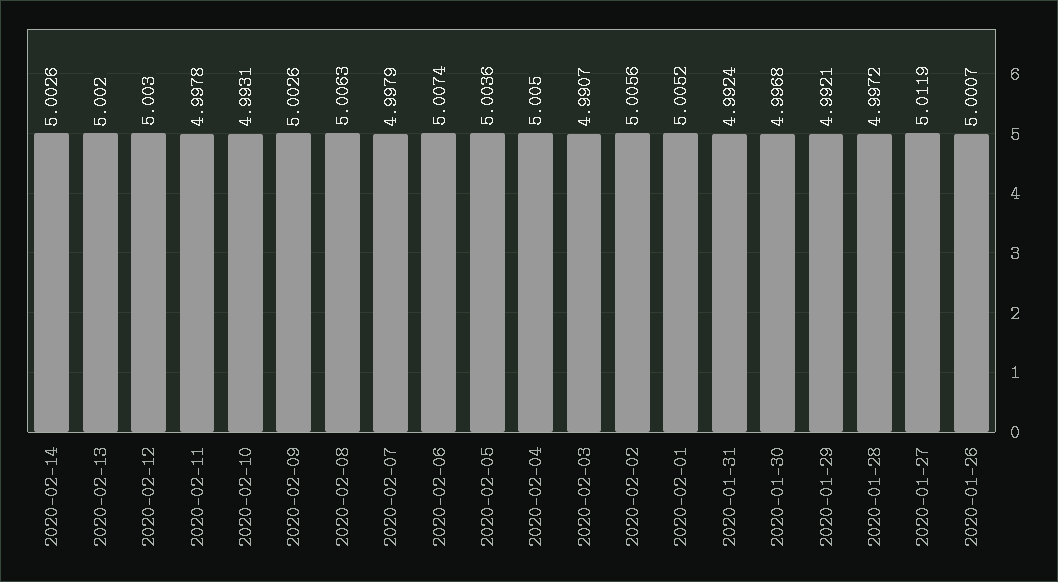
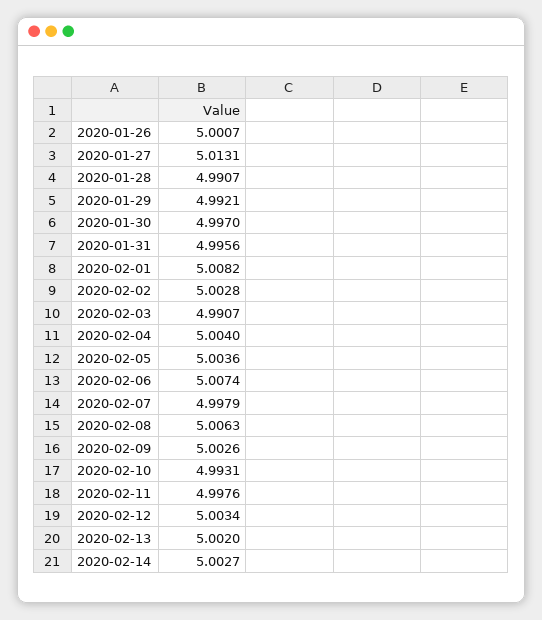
  {
-   "2020-02-14": 5.0026,
+   "2020-02-14": 5.0027,
    "2020-02-13": 5.002,
-   "2020-02-12": 5.003,
+   "2020-02-12": 5.0034,
-   "2020-02-11": 4.9978,
+   "2020-02-11": 4.9976,
    "2020-02-10": 4.9931,
    "2020-02-09": 5.0026,
    "2020-02-08": 5.0063,
    "2020-02-07": 4.9979,
    "2020-02-06": 5.0074,
    "2020-02-05": 5.0036,
-   "2020-02-04": 5.005,
+   "2020-02-04": 5.004,
    "2020-02-03": 4.9907,
-   "2020-02-02": 5.0056,
+   "2020-02-02": 5.0028,
-   "2020-02-01": 5.0052,
+   "2020-02-01": 5.0082,
-   "2020-01-31": 4.9924,
+   "2020-01-31": 4.9956,
-   "2020-01-30": 4.9968,
+   "2020-01-30": 4.997,
    "2020-01-29": 4.9921,
-   "2020-01-28": 4.9972,
+   "2020-01-28": 4.9907,
-   "2020-01-27": 5.0119,
+   "2020-01-27": 5.0131,
    "2020-01-26": 5.0007
  }

